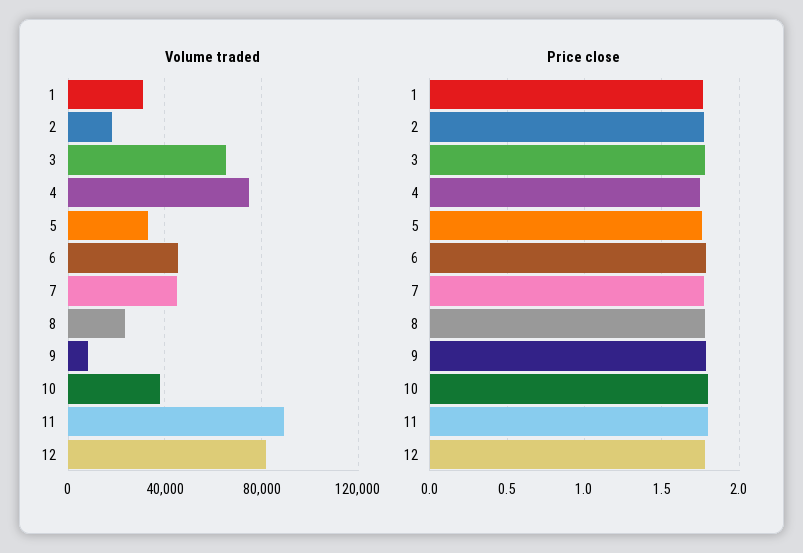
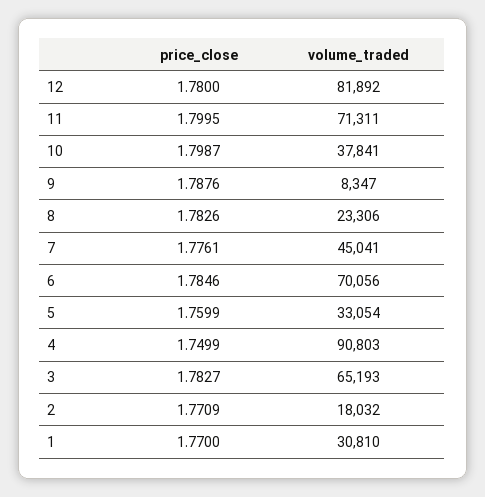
  {
    "Volume traded": {
      "1": 30810,
      "2": 18032,
      "3": 65193,
-     "4": 75000,
+     "4": 90803,
      "5": 33054,
-     "6": 45000,
+     "6": 70056,
      "7": 45041,
      "8": 23306,
      "9": 8347,
      "10": 37841,
-     "11": 90000,
+     "11": 71311,
      "12": 81892
    },
    "Price close": {
      "1": 1.77,
      "2": 1.7709,
      "3": 1.7827,
      "4": 1.7499,
      "5": 1.7599,
      "6": 1.7846,
      "7": 1.7761,
      "8": 1.7826,
      "9": 1.7876,
      "10": 1.7987,
      "11": 1.7995,
      "12": 1.78
    }
  }

